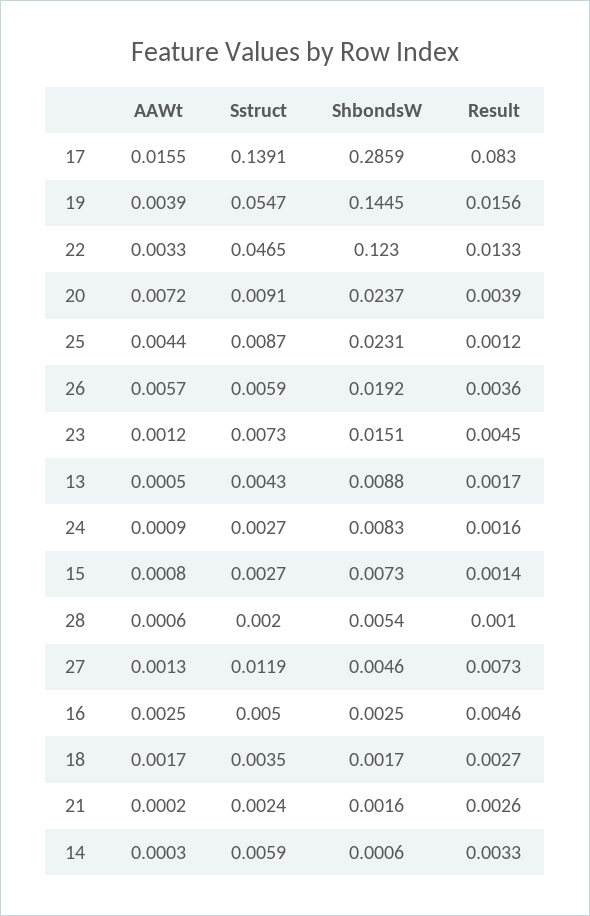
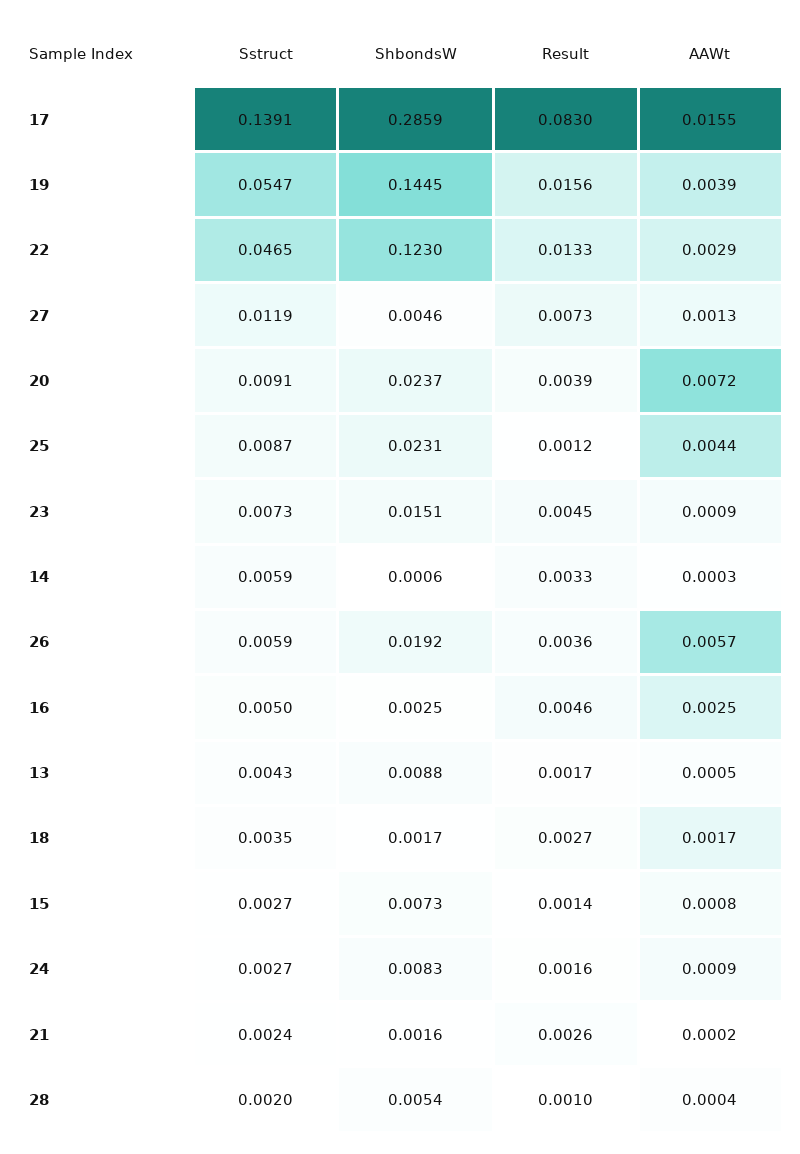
  {
    "AAWt": {
      "17": 0.0155,
      "19": 0.0039,
-     "22": 0.0033,
+     "22": 0.0029,
      "20": 0.0072,
      "25": 0.0044,
      "26": 0.0057,
-     "23": 0.0012,
+     "23": 0.0009,
      "13": 0.0005,
      "24": 0.0009,
      "15": 0.0008,
-     "28": 0.0006,
+     "28": 0.0004,
      "27": 0.0013,
      "16": 0.0025,
      "18": 0.0017,
      "21": 0.0002,
      "14": 0.0003
    },
    "Sstruct": {
      "17": 0.1391,
      "19": 0.0547,
      "22": 0.0465,
      "20": 0.0091,
      "25": 0.0087,
      "26": 0.0059,
      "23": 0.0073,
      "13": 0.0043,
      "24": 0.0027,
      "15": 0.0027,
      "28": 0.002,
      "27": 0.0119,
      "16": 0.005,
      "18": 0.0035,
      "21": 0.0024,
      "14": 0.0059
    },
    "ShbondsW": {
      "17": 0.2859,
      "19": 0.1445,
      "22": 0.123,
      "20": 0.0237,
      "25": 0.0231,
      "26": 0.0192,
      "23": 0.0151,
      "13": 0.0088,
      "24": 0.0083,
      "15": 0.0073,
      "28": 0.0054,
      "27": 0.0046,
      "16": 0.0025,
      "18": 0.0017,
      "21": 0.0016,
      "14": 0.0006
    },
    "Result": {
      "17": 0.083,
      "19": 0.0156,
      "22": 0.0133,
      "20": 0.0039,
      "25": 0.0012,
      "26": 0.0036,
      "23": 0.0045,
      "13": 0.0017,
      "24": 0.0016,
      "15": 0.0014,
      "28": 0.001,
      "27": 0.0073,
      "16": 0.0046,
      "18": 0.0027,
      "21": 0.0026,
      "14": 0.0033
    }
  }

